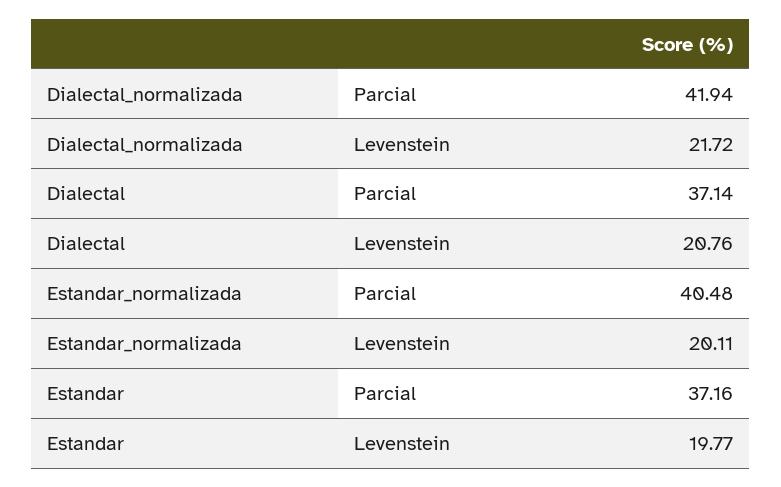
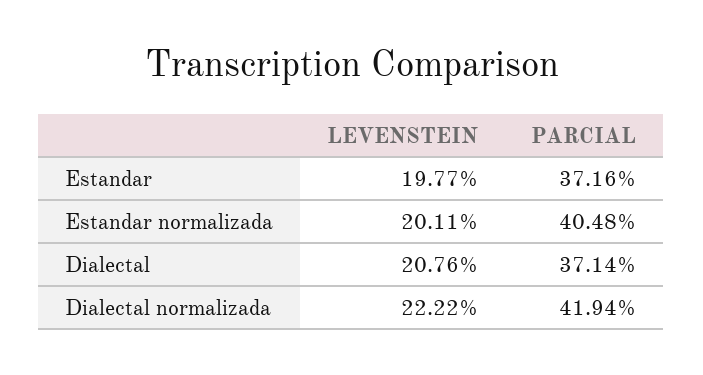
  {
    "Dialectal_normalizada": {
      "Parcial": 41.94,
-     "Levenstein": 21.72
+     "Levenstein": 22.22
    },
    "Dialectal": {
      "Parcial": 37.14,
      "Levenstein": 20.76
    },
    "Estandar_normalizada": {
      "Parcial": 40.48,
      "Levenstein": 20.11
    },
    "Estandar": {
      "Parcial": 37.16,
      "Levenstein": 19.77
    }
  }

